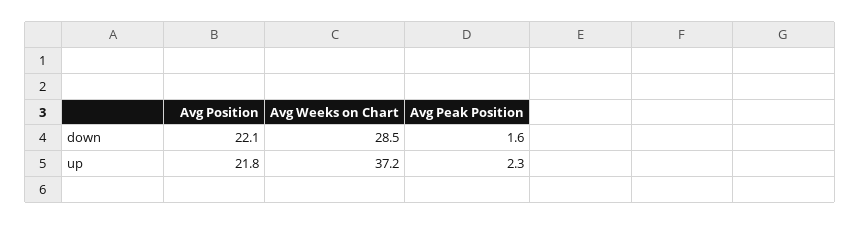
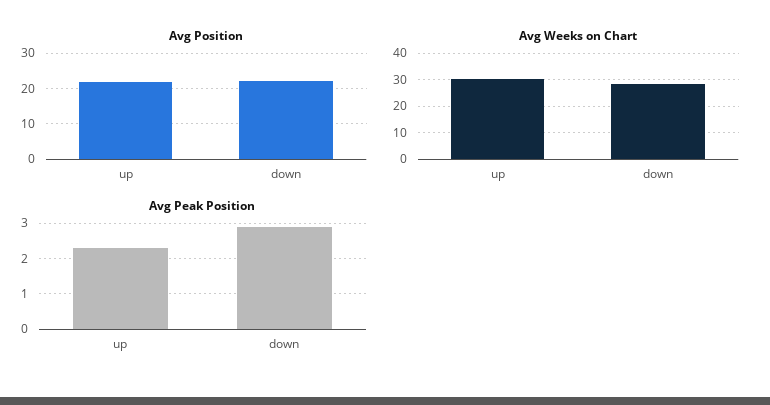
  {
    "Avg Position": {
      "down": 22.1,
      "up": 21.8
    },
    "Avg Weeks on Chart": {
      "down": 28.5,
-     "up": 37.2
+     "up": 30
    },
    "Avg Peak Position": {
-     "down": 1.6,
+     "down": 3,
      "up": 2.3
    }
  }

